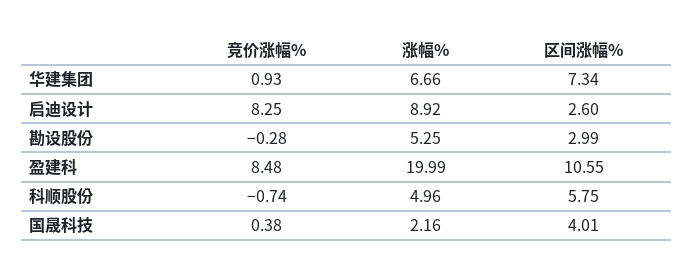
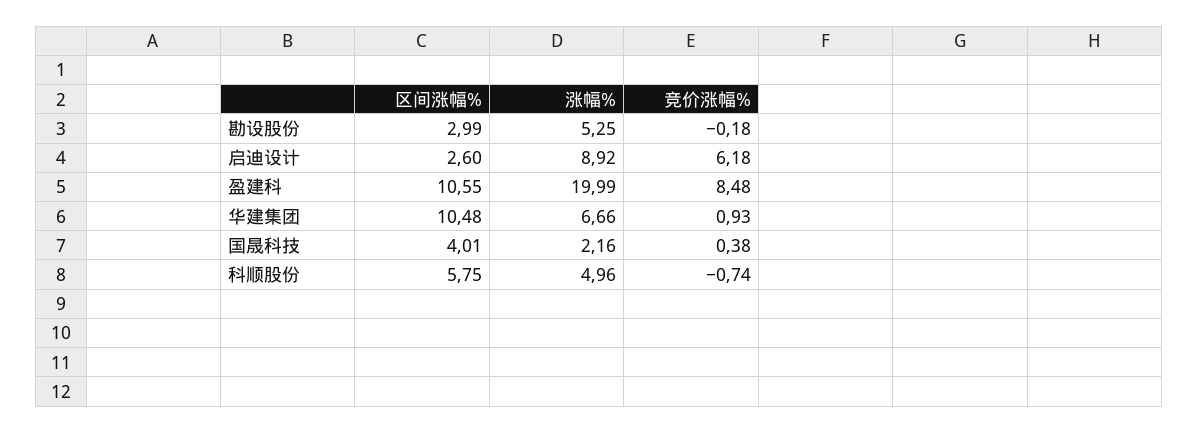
  {
    "竞价涨幅%": {
      "华建集团": 0.93,
-     "启迪设计": 8.25,
+     "启迪设计": 6.18,
-     "勘设股份": -0.28,
+     "勘设股份": -0.18,
      "盈建科": 8.48,
      "科顺股份": -0.74,
      "国晟科技": 0.38
    },
    "涨幅%": {
      "华建集团": 6.66,
      "启迪设计": 8.92,
      "勘设股份": 5.25,
      "盈建科": 19.99,
      "科顺股份": 4.96,
      "国晟科技": 2.16
    },
    "区间涨幅%": {
-     "华建集团": 7.34,
+     "华建集团": 10.48,
      "启迪设计": 2.6,
      "勘设股份": 2.99,
      "盈建科": 10.55,
      "科顺股份": 5.75,
      "国晟科技": 4.01
    }
  }

